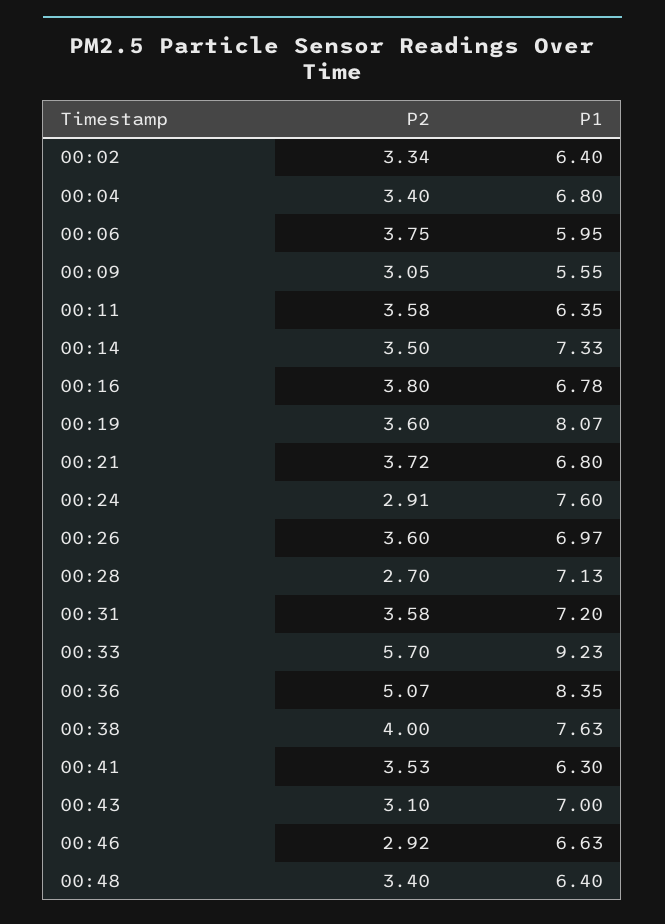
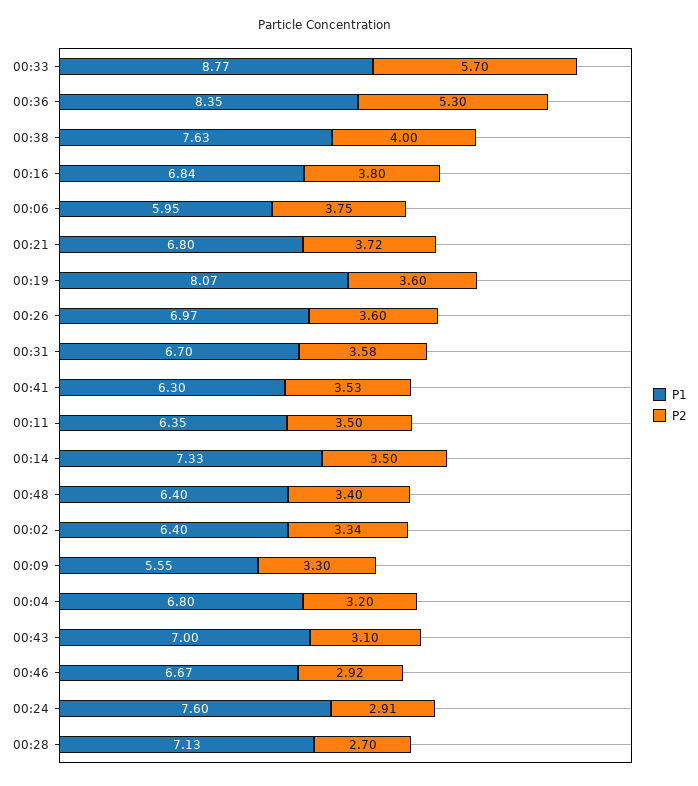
  {
    "P2": {
      "00:02": 3.34,
-     "00:04": 3.4,
+     "00:04": 3.2,
      "00:06": 3.75,
-     "00:09": 3.05,
+     "00:09": 3.3,
-     "00:11": 3.58,
+     "00:11": 3.5,
      "00:14": 3.5,
      "00:16": 3.8,
      "00:19": 3.6,
      "00:21": 3.72,
      "00:24": 2.91,
      "00:26": 3.6,
      "00:28": 2.7,
      "00:31": 3.58,
      "00:33": 5.7,
-     "00:36": 5.07,
+     "00:36": 5.3,
      "00:38": 4,
      "00:41": 3.53,
      "00:43": 3.1,
      "00:46": 2.92,
      "00:48": 3.4
    },
    "P1": {
      "00:02": 6.4,
      "00:04": 6.8,
      "00:06": 5.95,
      "00:09": 5.55,
      "00:11": 6.35,
      "00:14": 7.33,
-     "00:16": 6.78,
+     "00:16": 6.84,
      "00:19": 8.07,
      "00:21": 6.8,
      "00:24": 7.6,
      "00:26": 6.97,
      "00:28": 7.13,
-     "00:31": 7.2,
+     "00:31": 6.7,
-     "00:33": 9.23,
+     "00:33": 8.77,
      "00:36": 8.35,
      "00:38": 7.63,
      "00:41": 6.3,
      "00:43": 7,
-     "00:46": 6.63,
+     "00:46": 6.67,
      "00:48": 6.4
    }
  }

